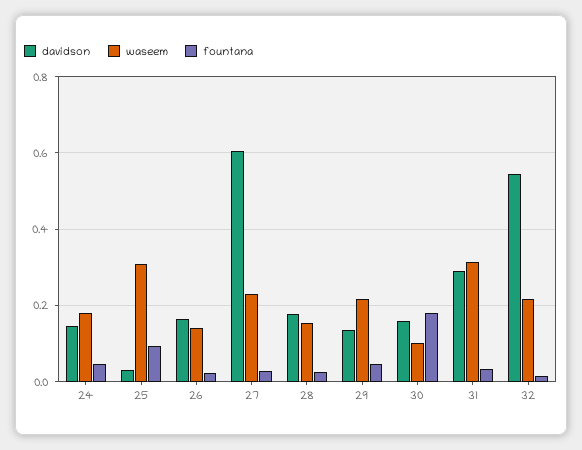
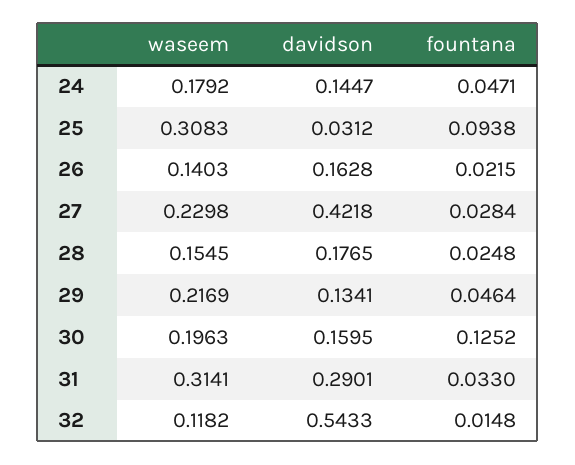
  {
    "davidson": {
      "24": 0.1447,
      "25": 0.0312,
      "26": 0.1628,
-     "27": 0.6,
+     "27": 0.4218,
      "28": 0.1765,
      "29": 0.1341,
      "30": 0.1595,
      "31": 0.2901,
      "32": 0.5433
    },
    "waseem": {
      "24": 0.1792,
      "25": 0.3083,
      "26": 0.1403,
      "27": 0.2298,
      "28": 0.1545,
      "29": 0.2169,
-     "30": 0.1,
+     "30": 0.1963,
      "31": 0.3141,
-     "32": 0.22
+     "32": 0.1182
    },
    "fountana": {
      "24": 0.0471,
      "25": 0.0938,
      "26": 0.0215,
      "27": 0.0284,
      "28": 0.0248,
      "29": 0.0464,
-     "30": 0.18,
+     "30": 0.1252,
      "31": 0.033,
      "32": 0.0148
    }
  }

